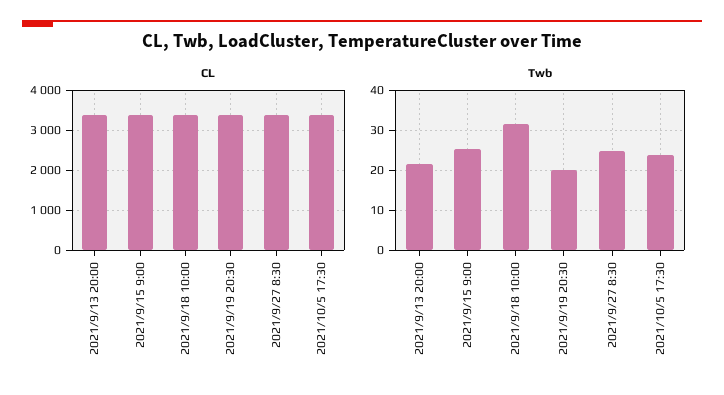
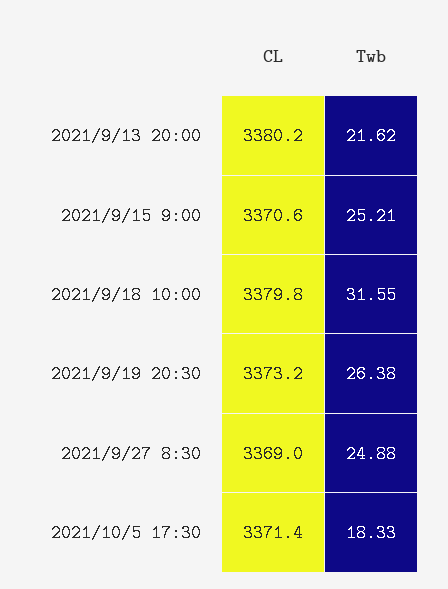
  {
    "CL": {
      "2021/9/13 20:00": 3380.2,
      "2021/9/15 9:00": 3370.6,
      "2021/9/18 10:00": 3379.8,
      "2021/9/19 20:30": 3373.2,
      "2021/9/27 8:30": 3369,
      "2021/10/5 17:30": 3371.4
    },
    "Twb": {
      "2021/9/13 20:00": 21.62,
      "2021/9/15 9:00": 25.21,
      "2021/9/18 10:00": 31.55,
-     "2021/9/19 20:30": 20,
+     "2021/9/19 20:30": 26.38,
      "2021/9/27 8:30": 24.88,
-     "2021/10/5 17:30": 24
+     "2021/10/5 17:30": 18.33
    }
  }

